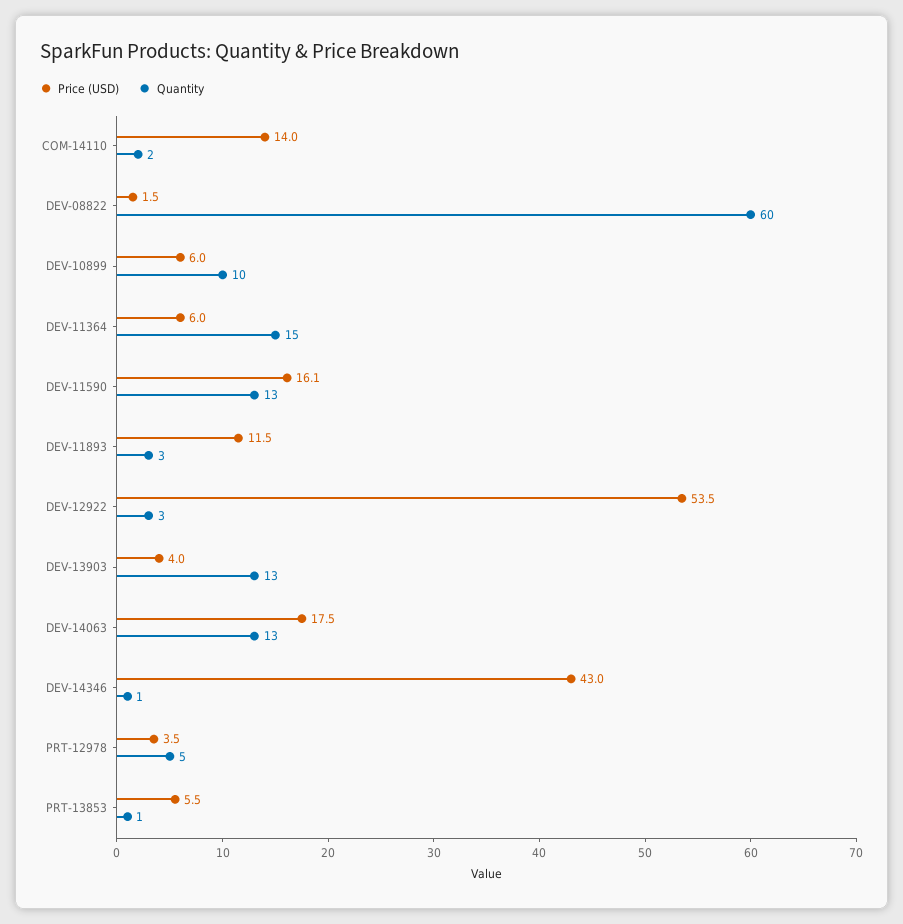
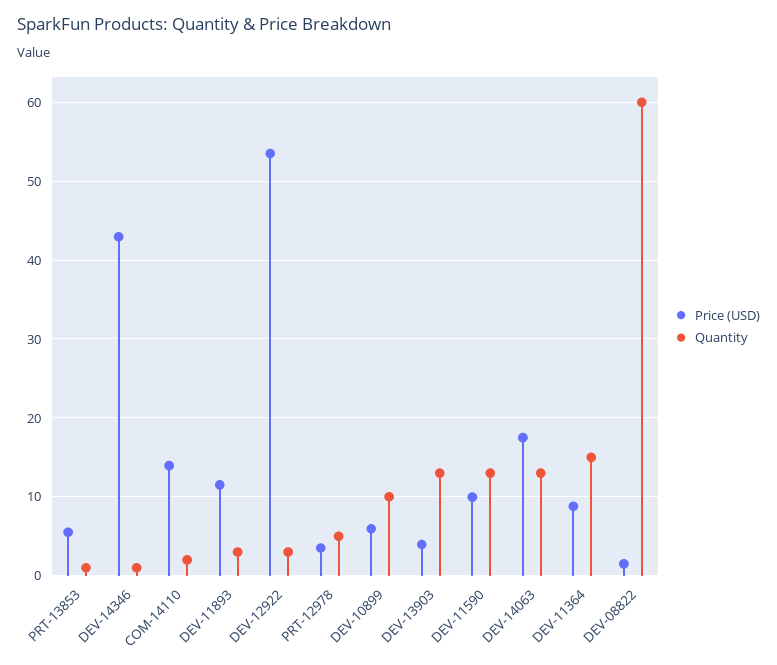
  {
    "Price (USD)": {
      "COM-14110": 14,
      "DEV-08822": 1.5,
      "DEV-10899": 6,
-     "DEV-11364": 6,
+     "DEV-11364": 9,
-     "DEV-11590": 16.1,
+     "DEV-11590": 10,
      "DEV-11893": 11.5,
      "DEV-12922": 53.5,
      "DEV-13903": 4,
      "DEV-14063": 17.5,
      "DEV-14346": 43,
      "PRT-12978": 3.5,
      "PRT-13853": 5.5
    },
    "Quantity": {
      "COM-14110": 2,
      "DEV-08822": 60,
      "DEV-10899": 10,
      "DEV-11364": 15,
      "DEV-11590": 13,
      "DEV-11893": 3,
      "DEV-12922": 3,
      "DEV-13903": 13,
      "DEV-14063": 13,
      "DEV-14346": 1,
      "PRT-12978": 5,
      "PRT-13853": 1
    }
  }

